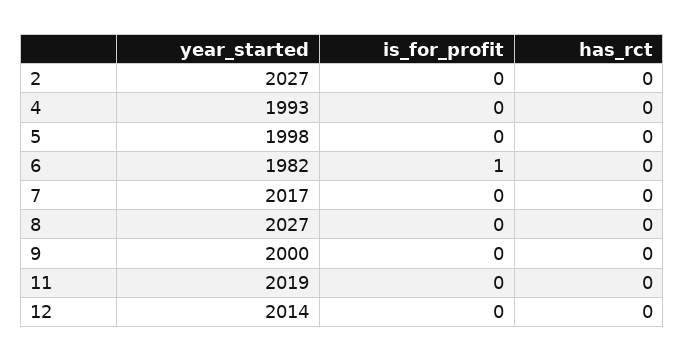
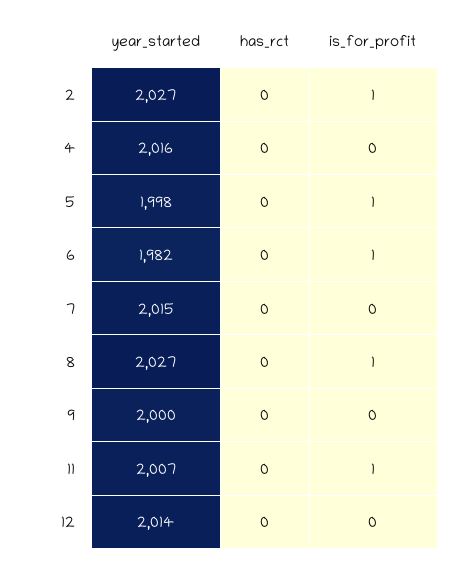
  {
    "year_started": {
      "2": 2027,
-     "4": 1993,
+     "4": 2016,
      "5": 1998,
      "6": 1982,
-     "7": 2017,
+     "7": 2015,
      "8": 2027,
      "9": 2000,
-     "11": 2019,
+     "11": 2007,
      "12": 2014
    },
    "is_for_profit": {
-     "2": 0,
+     "2": 1,
      "4": 0,
-     "5": 0,
+     "5": 1,
      "6": 1,
      "7": 0,
-     "8": 0,
+     "8": 1,
      "9": 0,
-     "11": 0,
+     "11": 1,
      "12": 0
    },
    "has_rct": {
      "2": 0,
      "4": 0,
      "5": 0,
      "6": 0,
      "7": 0,
      "8": 0,
      "9": 0,
      "11": 0,
      "12": 0
    }
  }

